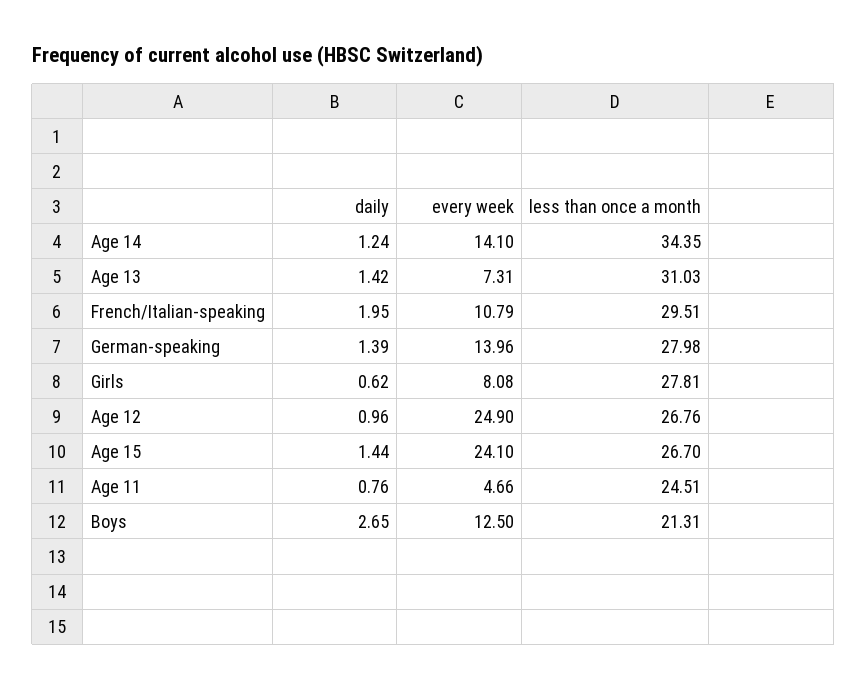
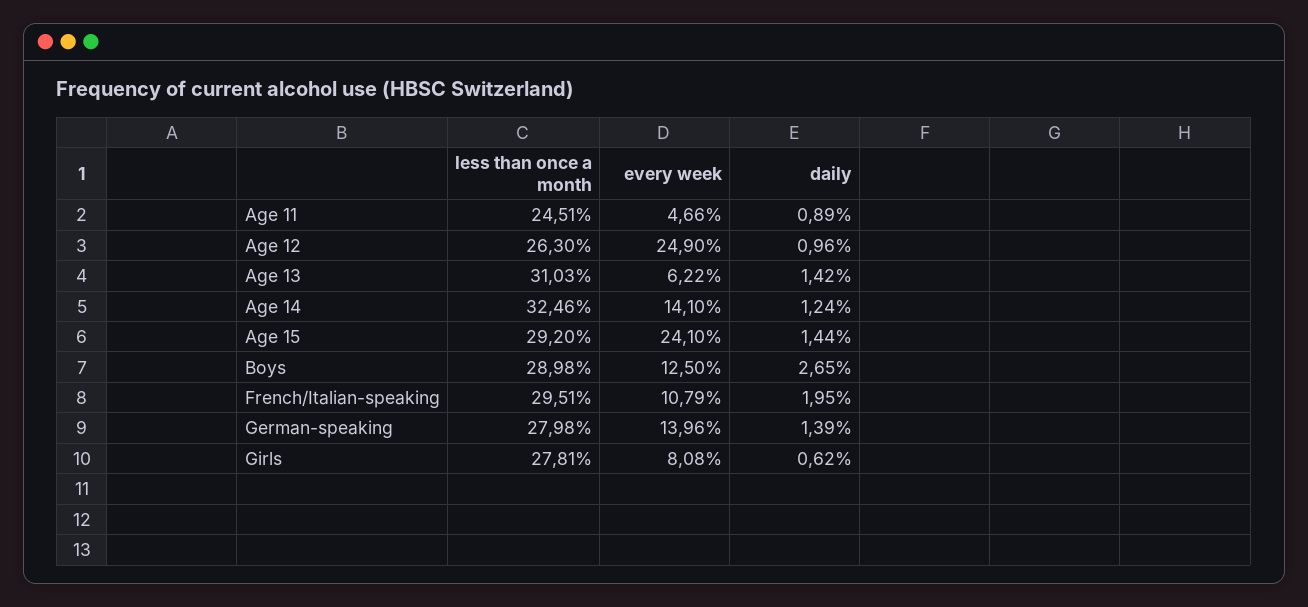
  {
    "daily": {
      "Age 14": 1.24,
      "Age 13": 1.42,
      "French/Italian-speaking": 1.95,
      "German-speaking": 1.39,
      "Girls": 0.62,
      "Age 12": 0.96,
      "Age 15": 1.44,
-     "Age 11": 0.76,
+     "Age 11": 0.89,
      "Boys": 2.65
    },
    "every week": {
      "Age 14": 14.1,
-     "Age 13": 7.31,
+     "Age 13": 6.22,
      "French/Italian-speaking": 10.79,
      "German-speaking": 13.96,
      "Girls": 8.08,
      "Age 12": 24.9,
      "Age 15": 24.1,
      "Age 11": 4.66,
      "Boys": 12.5
    },
    "less than once a month": {
-     "Age 14": 34.35,
+     "Age 14": 32.46,
      "Age 13": 31.03,
      "French/Italian-speaking": 29.51,
      "German-speaking": 27.98,
      "Girls": 27.81,
-     "Age 12": 26.76,
+     "Age 12": 26.3,
-     "Age 15": 26.7,
+     "Age 15": 29.2,
      "Age 11": 24.51,
-     "Boys": 21.31
+     "Boys": 28.98
    }
  }

